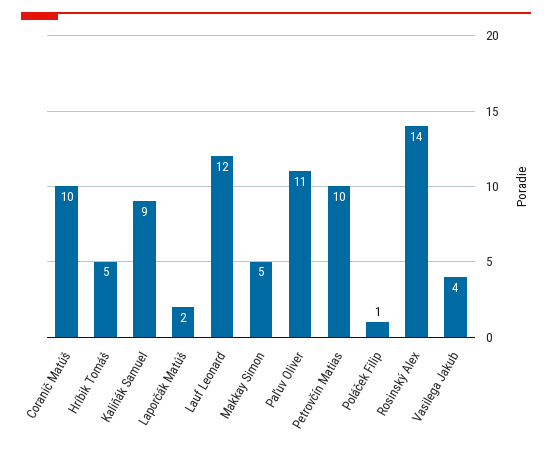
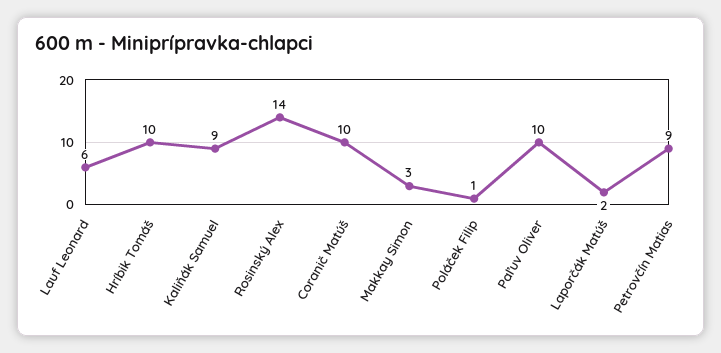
  {
    "Coranič Matúš": 10,
-   "Hríbik Tomáš": 5,
+   "Hríbik Tomáš": 10,
    "Kaliňák Samuel": 9,
    "Laporčák Matúš": 2,
-   "Lauf Leonard": 12,
+   "Lauf Leonard": 6,
-   "Makkay Simon": 5,
+   "Makkay Simon": 3,
-   "Paľuv Oliver": 11,
+   "Paľuv Oliver": 10,
-   "Petrovčín Matias": 10,
+   "Petrovčín Matias": 9,
    "Poláček Filip": 1,
-   "Rosinský Alex": 14,
+   "Rosinský Alex": 14
-   "Vasilega Jakub": 4
  }

